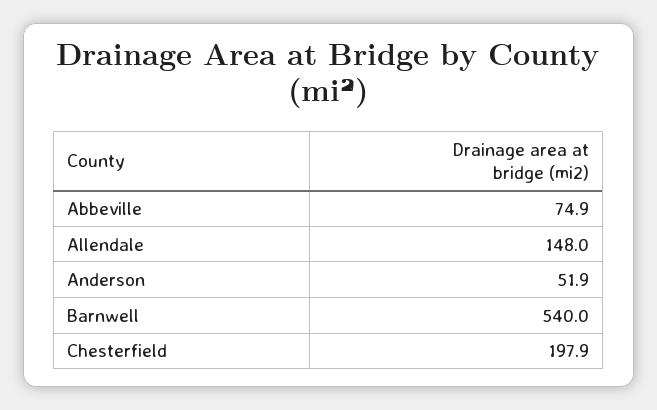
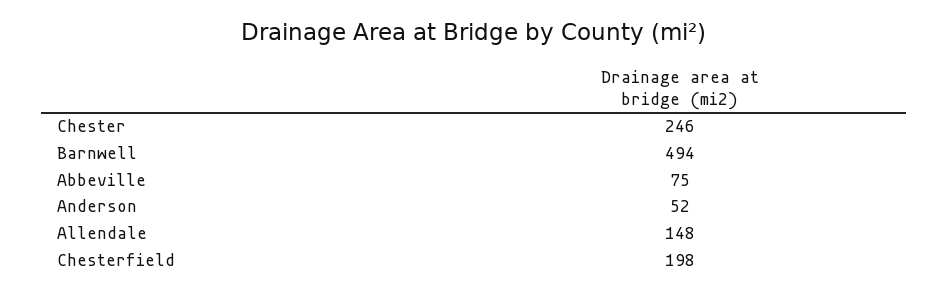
  {
    "Abbeville": 74.9,
    "Allendale": 148,
    "Anderson": 51.9,
-   "Barnwell": 540,
+   "Barnwell": 494,
-   "Chesterfield": 197.9
+   "Chesterfield": 197.9,
+   "Chester": 246
  }

